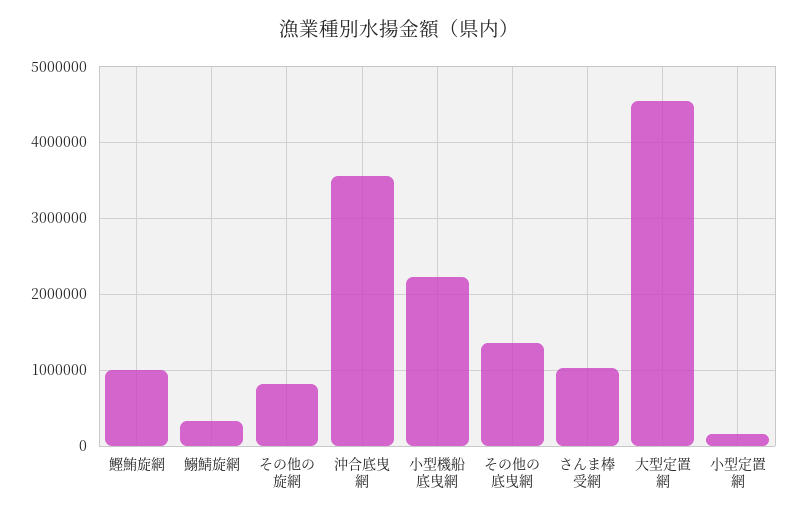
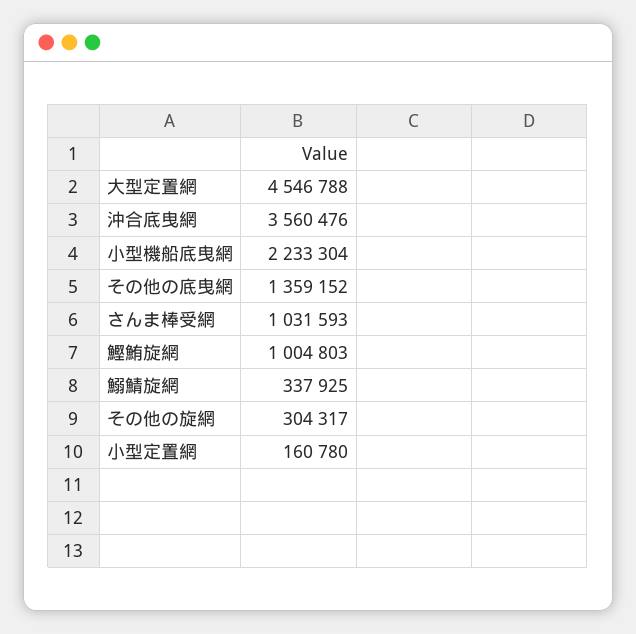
  {
    "鰹鮪旋網": 1004803,
    "鰯鯖旋網": 337925,
-   "その他の旋網": 800000,
+   "その他の旋網": 304317,
    "沖合底曳網": 3560476,
    "小型機船底曳網": 2233304,
    "その他の底曳網": 1359152,
    "さんま棒受網": 1031593,
    "大型定置網": 4546788,
    "小型定置網": 160780
  }

